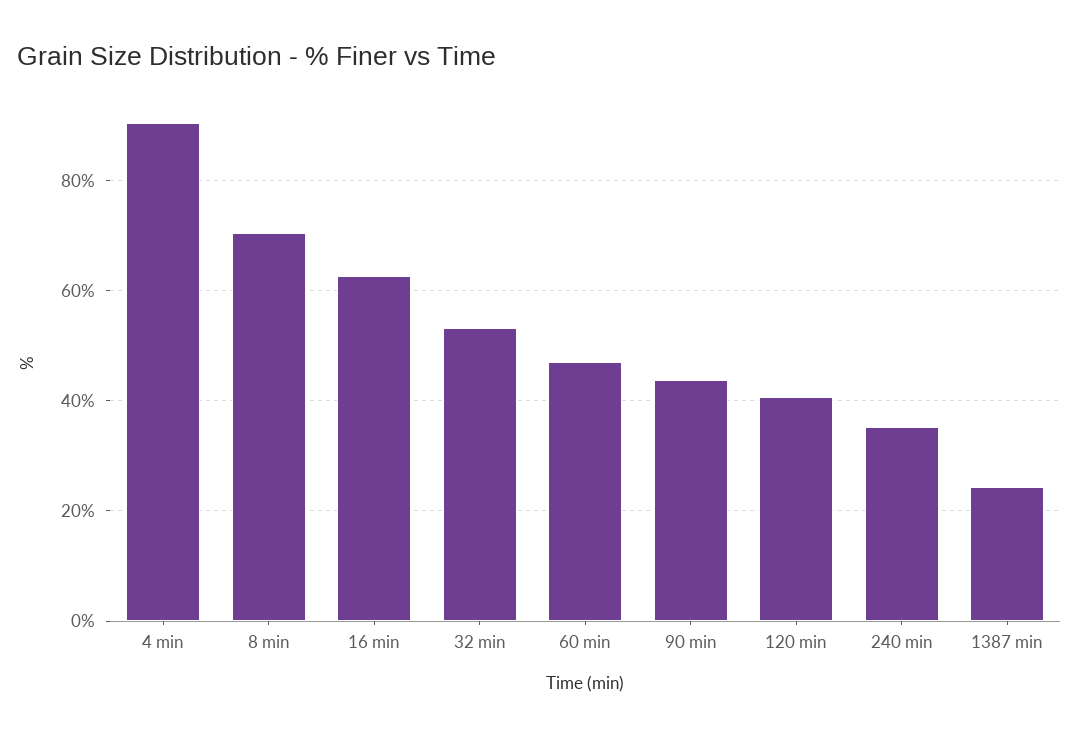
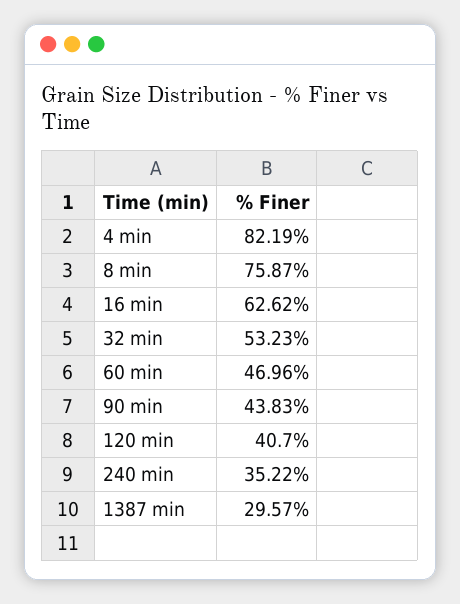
  {
-   "4 min": 90,
+   "4 min": 82.19,
-   "8 min": 70,
+   "8 min": 75.87,
    "16 min": 62.62,
    "32 min": 53.23,
    "60 min": 46.96,
    "90 min": 43.83,
    "120 min": 40.7,
    "240 min": 35.22,
-   "1387 min": 24
+   "1387 min": 29.57
  }

